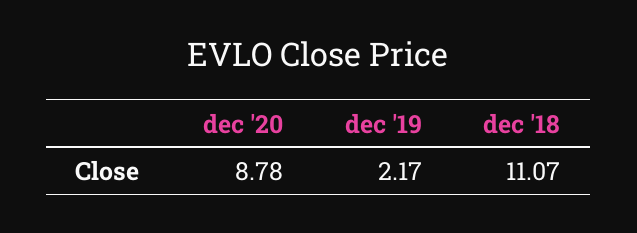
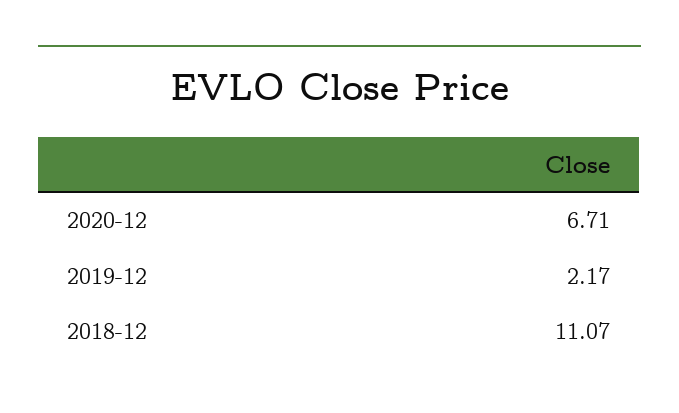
  {
-   "dec '20": 8.78,
+   "dec '20": 6.71,
    "dec '19": 2.17,
    "dec '18": 11.07
  }

